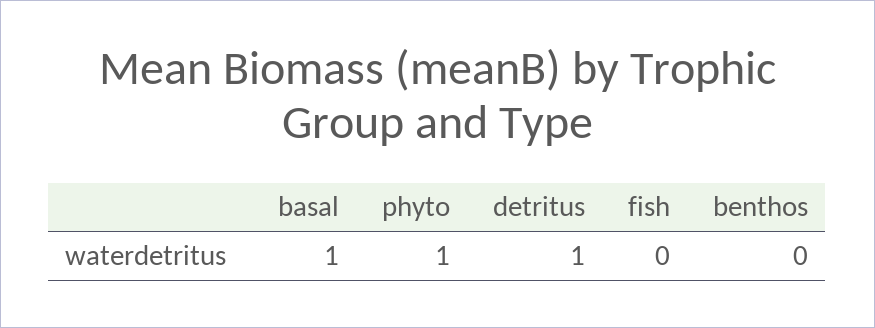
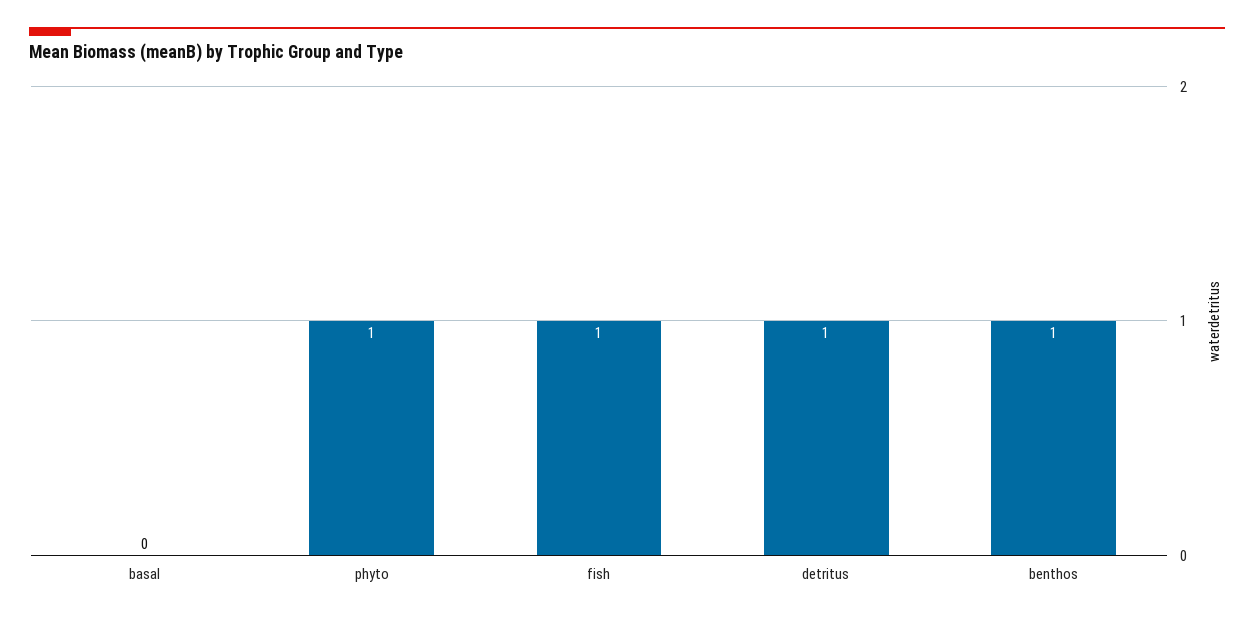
  {
-   "basal": 1,
+   "basal": 0,
    "phyto": 1,
    "detritus": 1,
-   "fish": 0,
+   "fish": 1,
-   "benthos": 0
+   "benthos": 1
  }

